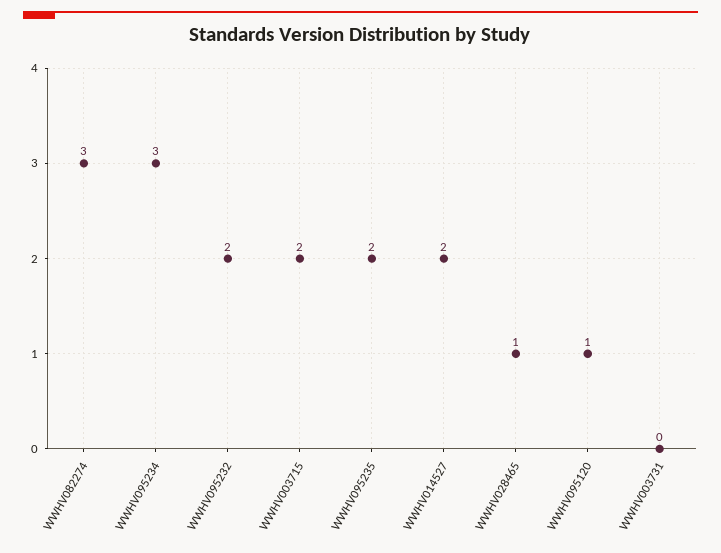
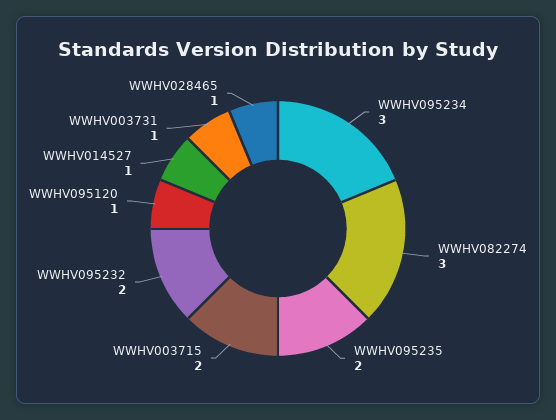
  {
    "WWHV082274": 3,
    "WWHV095234": 3,
    "WWHV095232": 2,
    "WWHV003715": 2,
    "WWHV095235": 2,
-   "WWHV014527": 2,
+   "WWHV014527": 1,
    "WWHV028465": 1,
    "WWHV095120": 1,
-   "WWHV003731": 0
+   "WWHV003731": 1
  }

